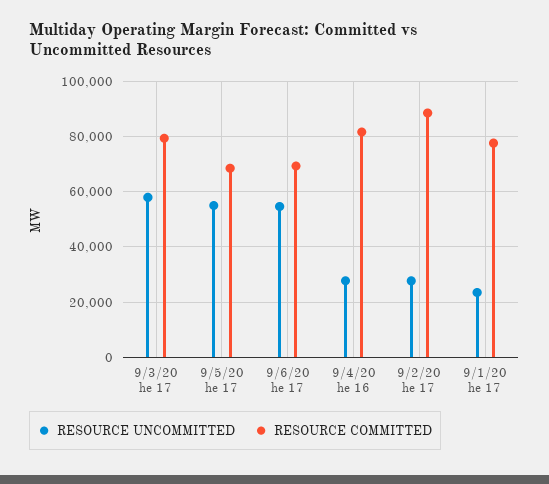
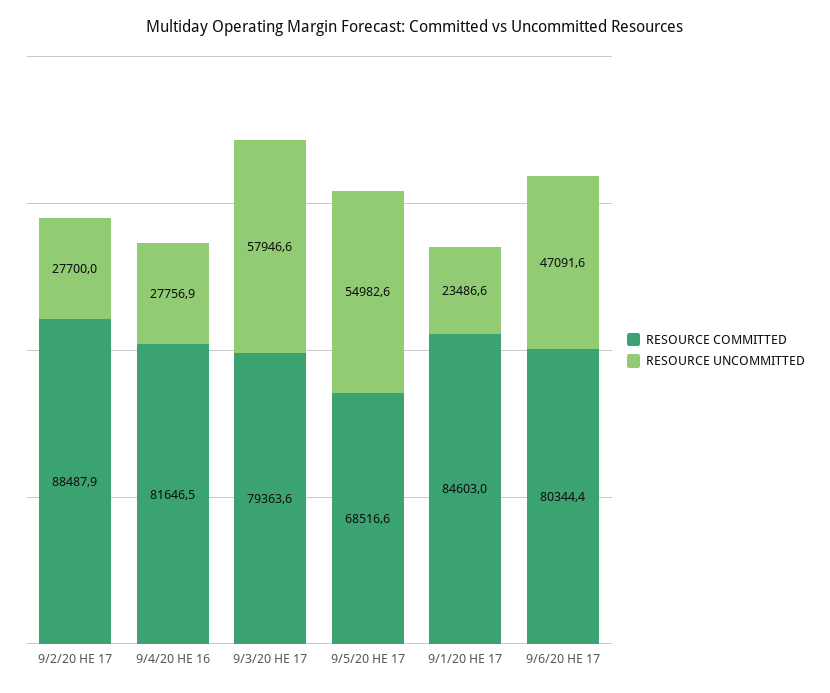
  {
    "RESOURCE UNCOMMITTED": {
      "9/3/20 he 17": 57946.6,
      "9/5/20 he 17": 54982.6,
-     "9/6/20 he 17": 55000,
+     "9/6/20 he 17": 47091.6,
      "9/4/20 he 16": 27756.9,
      "9/2/20 he 17": 27700,
      "9/1/20 he 17": 23486.6
    },
    "RESOURCE COMMITTED": {
      "9/3/20 he 17": 79363.6,
      "9/5/20 he 17": 68516.6,
-     "9/6/20 he 17": 70000,
+     "9/6/20 he 17": 80344.4,
      "9/4/20 he 16": 81646.5,
      "9/2/20 he 17": 88487.9,
-     "9/1/20 he 17": 77500
+     "9/1/20 he 17": 84603
    }
  }

